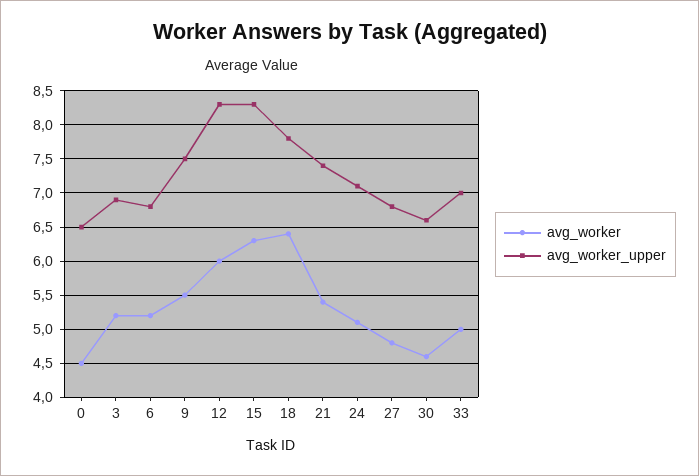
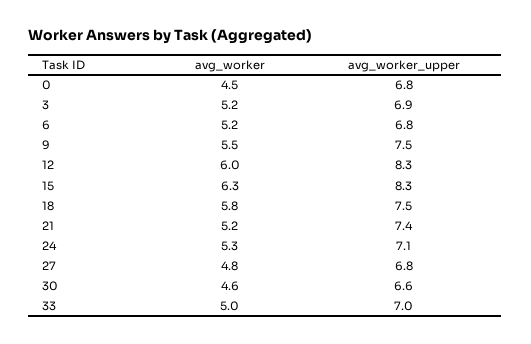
  {
    "avg_worker": {
      "0": 4.5,
      "3": 5.2,
      "6": 5.2,
      "9": 5.5,
      "12": 6,
      "15": 6.3,
-     "18": 6.4,
+     "18": 5.8,
-     "21": 5.4,
+     "21": 5.2,
-     "24": 5.1,
+     "24": 5.3,
      "27": 4.8,
      "30": 4.6,
      "33": 5
    },
    "avg_worker_upper": {
-     "0": 6.5,
+     "0": 6.8,
      "3": 6.9,
      "6": 6.8,
      "9": 7.5,
      "12": 8.3,
      "15": 8.3,
-     "18": 7.8,
+     "18": 7.5,
      "21": 7.4,
      "24": 7.1,
      "27": 6.8,
      "30": 6.6,
      "33": 7
    }
  }

